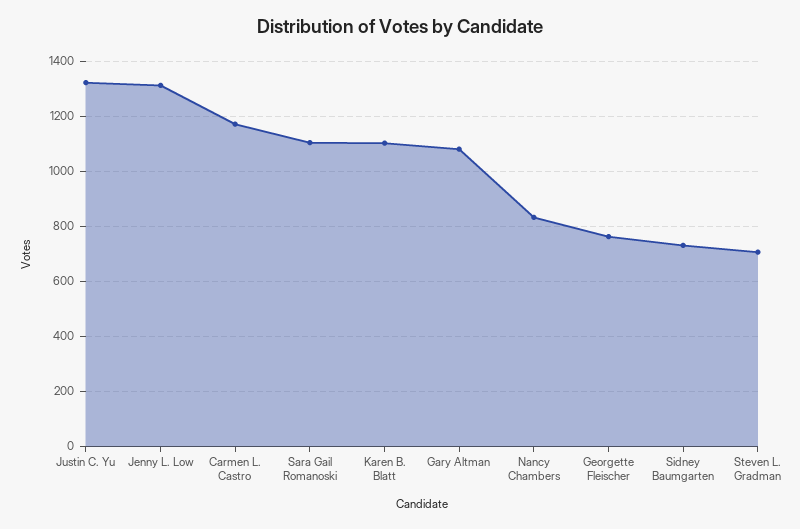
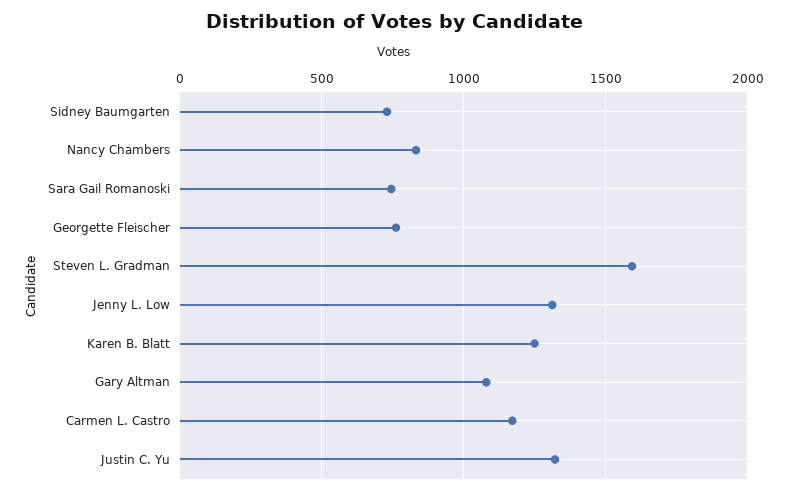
  {
    "Justin C. Yu": 1325,
    "Jenny L. Low": 1300,
    "Carmen L. Castro": 1175,
-   "Sara Gail Romanoski": 1100,
+   "Sara Gail Romanoski": 750,
-   "Karen B. Blatt": 1100,
+   "Karen B. Blatt": 1250,
    "Gary Altman": 1075,
    "Nancy Chambers": 825,
    "Georgette Fleischer": 750,
    "Sidney Baumgarten": 725,
-   "Steven L. Gradman": 700
+   "Steven L. Gradman": 1600
  }

